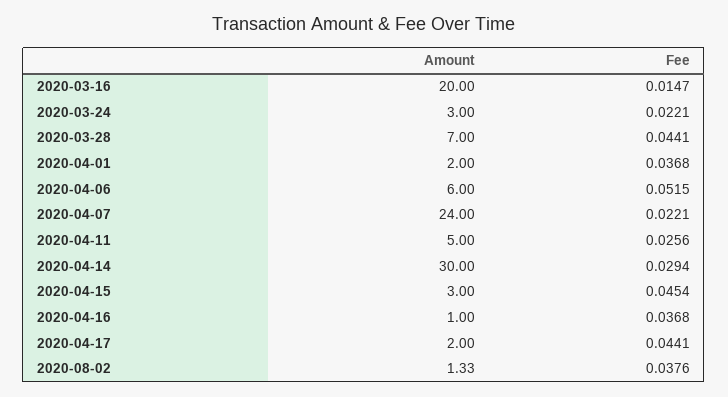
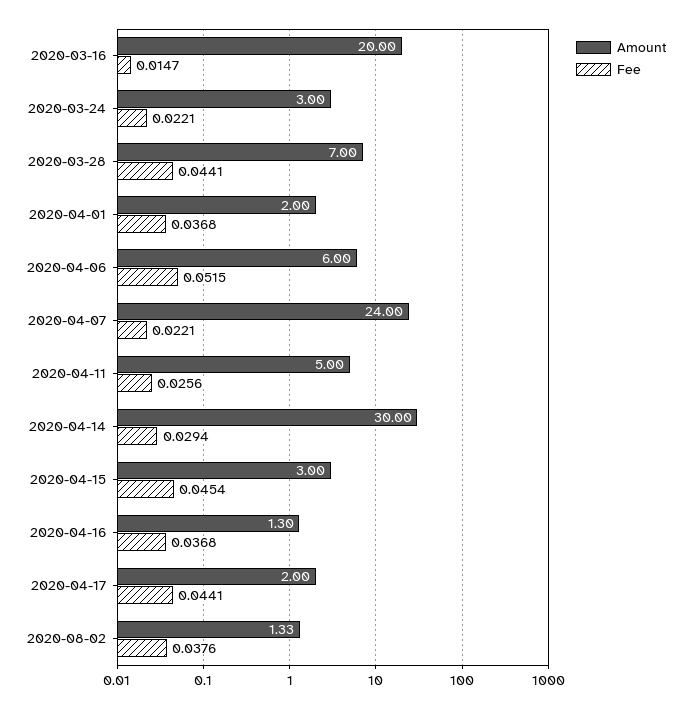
  {
    "Amount": {
      "2020-03-16": 20,
      "2020-03-24": 3,
      "2020-03-28": 7,
      "2020-04-01": 2,
      "2020-04-06": 6,
      "2020-04-07": 24,
      "2020-04-11": 5,
      "2020-04-14": 30,
      "2020-04-15": 3,
-     "2020-04-16": 1,
+     "2020-04-16": 1.3,
      "2020-04-17": 2,
      "2020-08-02": 1.33
    },
    "Fee": {
      "2020-03-16": 0.0147,
      "2020-03-24": 0.0221,
      "2020-03-28": 0.0441,
      "2020-04-01": 0.0368,
      "2020-04-06": 0.0515,
      "2020-04-07": 0.0221,
      "2020-04-11": 0.0256,
      "2020-04-14": 0.0294,
      "2020-04-15": 0.0454,
      "2020-04-16": 0.0368,
      "2020-04-17": 0.0441,
      "2020-08-02": 0.0376
    }
  }

